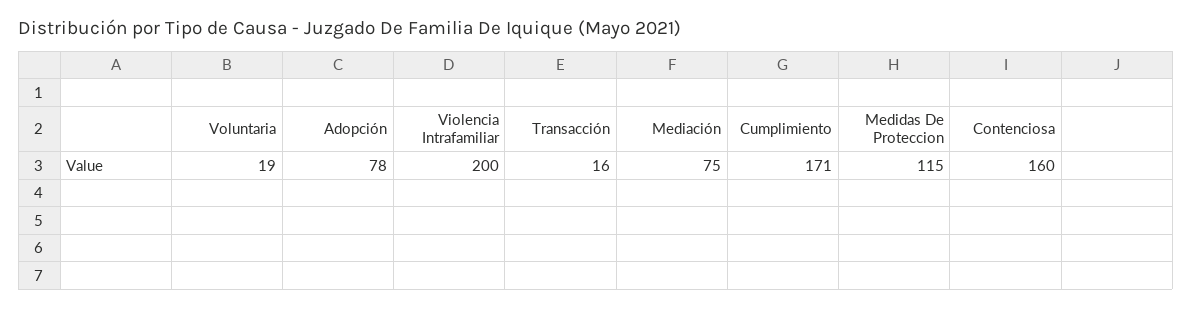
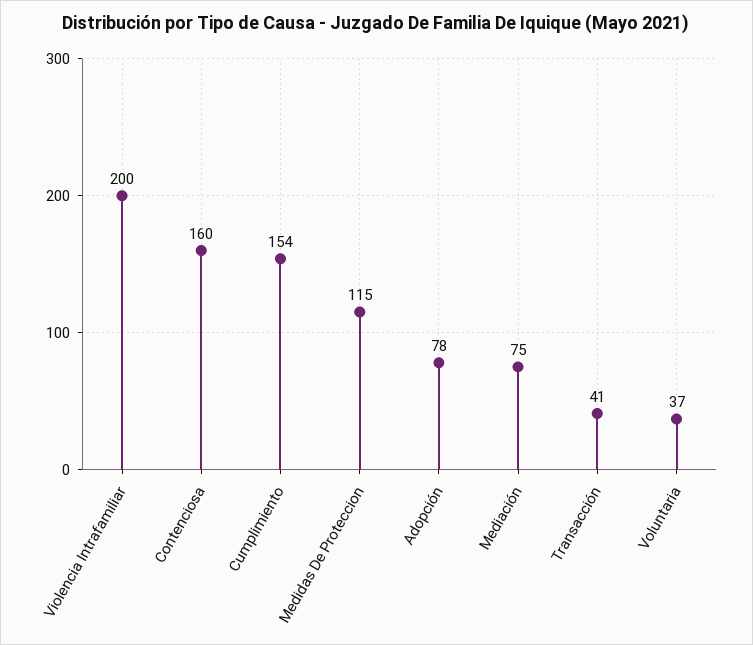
  {
-   "Voluntaria": 19,
+   "Voluntaria": 37,
    "Adopción": 78,
    "Violencia Intrafamiliar": 200,
-   "Transacción": 16,
+   "Transacción": 41,
    "Mediación": 75,
-   "Cumplimiento": 171,
+   "Cumplimiento": 154,
    "Medidas De Proteccion": 115,
    "Contenciosa": 160
  }

